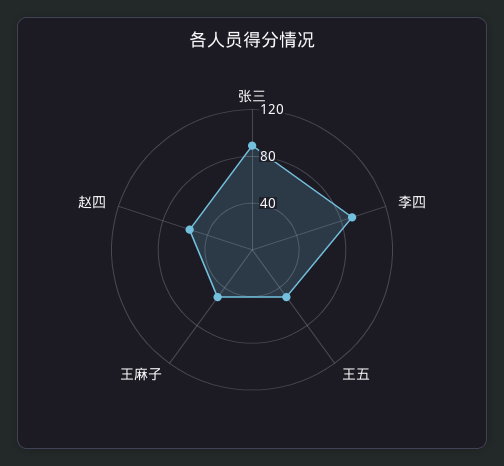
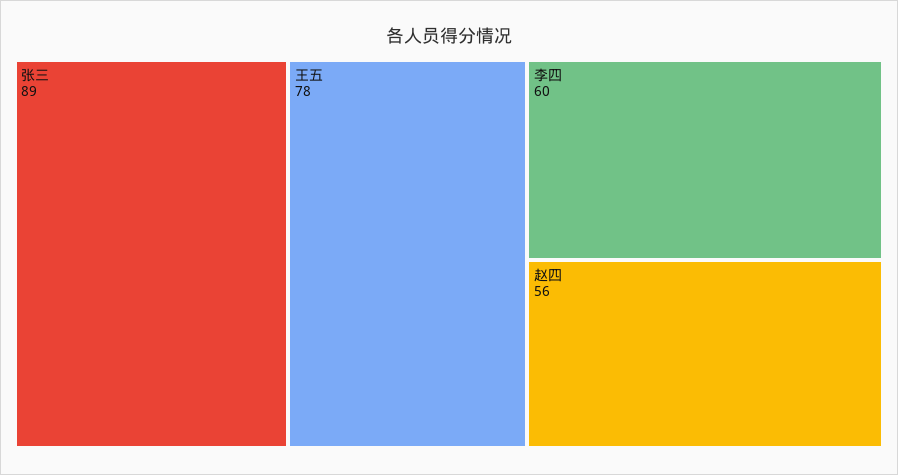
  {
    "张三": 89,
-   "李四": 90,
+   "李四": 60,
-   "王五": 50,
+   "王五": 78,
-   "王麻子": 50,
    "赵四": 56
  }

